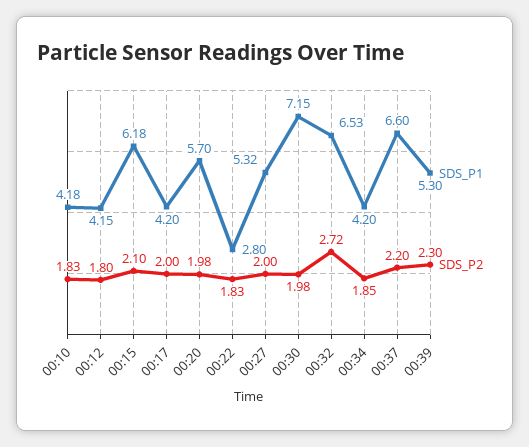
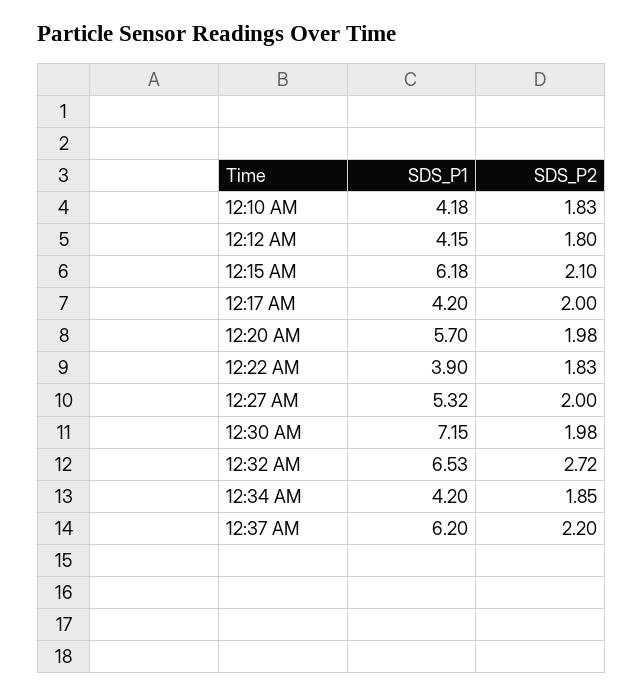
  {
    "SDS_P1": {
      "00:10": 4.18,
      "00:12": 4.15,
      "00:15": 6.18,
      "00:17": 4.2,
      "00:20": 5.7,
-     "00:22": 2.8,
+     "00:22": 3.9,
      "00:27": 5.32,
      "00:30": 7.15,
      "00:32": 6.53,
      "00:34": 4.2,
-     "00:37": 6.6,
+     "00:37": 6.2
-     "00:39": 5.3
    },
    "SDS_P2": {
      "00:10": 1.83,
      "00:12": 1.8,
      "00:15": 2.1,
      "00:17": 2,
      "00:20": 1.98,
      "00:22": 1.83,
      "00:27": 2,
      "00:30": 1.98,
      "00:32": 2.72,
      "00:34": 1.85,
-     "00:37": 2.2,
+     "00:37": 2.2
-     "00:39": 2.3
    }
  }

